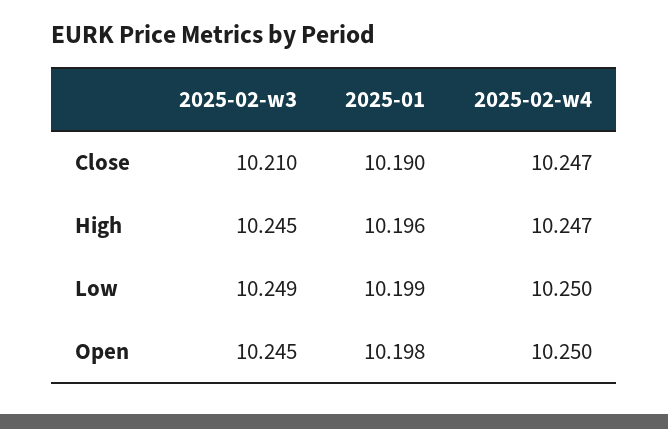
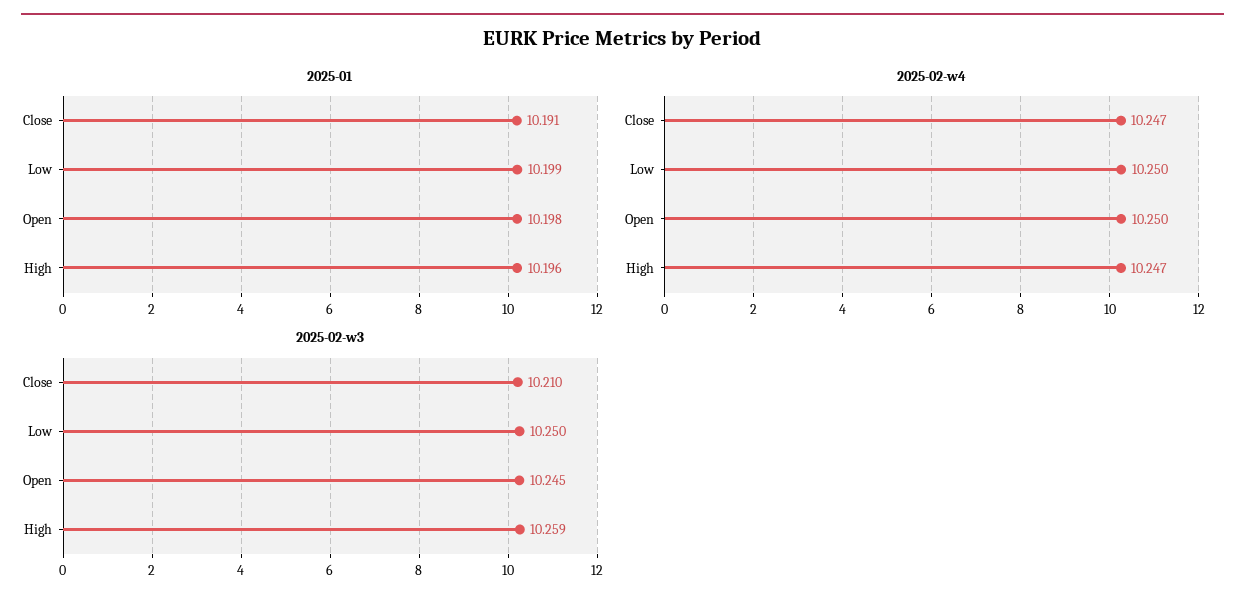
  {
    "2025-02-w3": {
      "Close": 10.21,
-     "High": 10.245,
+     "High": 10.259,
-     "Low": 10.249,
+     "Low": 10.25,
      "Open": 10.245
    },
    "2025-01": {
-     "Close": 10.19,
+     "Close": 10.191,
      "High": 10.196,
      "Low": 10.199,
      "Open": 10.198
    },
    "2025-02-w4": {
      "Close": 10.247,
      "High": 10.247,
      "Low": 10.25,
      "Open": 10.25
    }
  }

